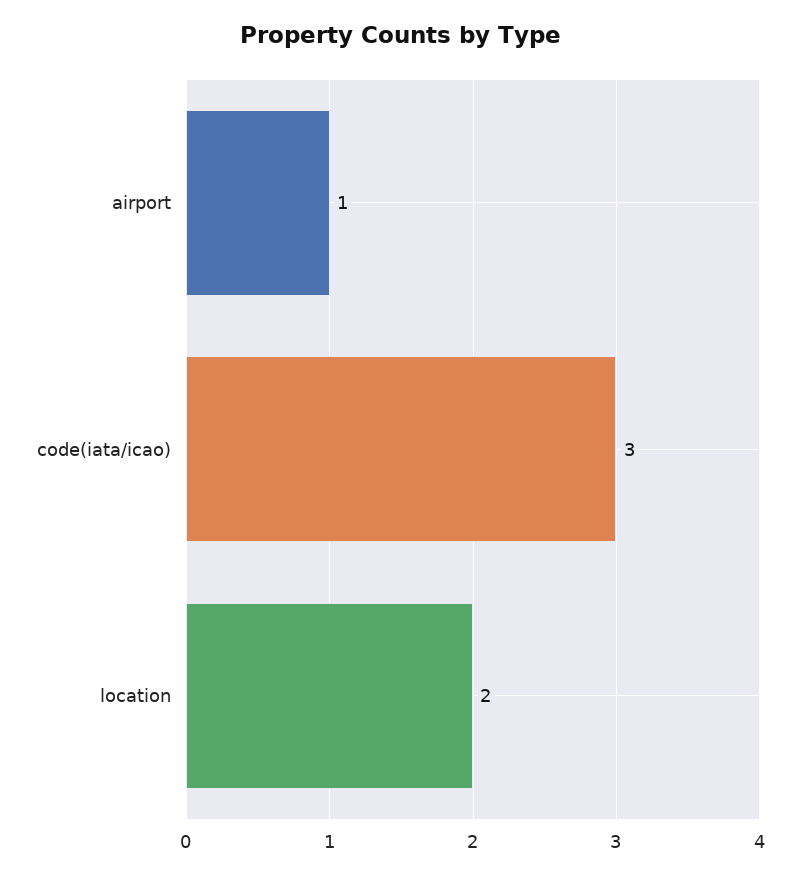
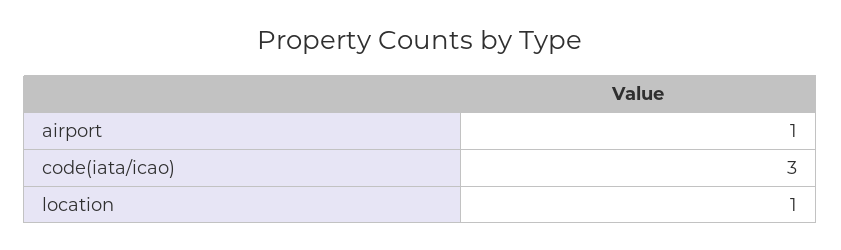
  {
    "airport": 1,
    "code(iata/icao)": 3,
-   "location": 2
+   "location": 1
  }

